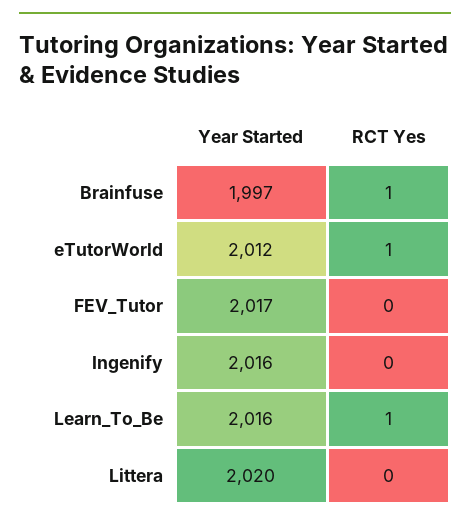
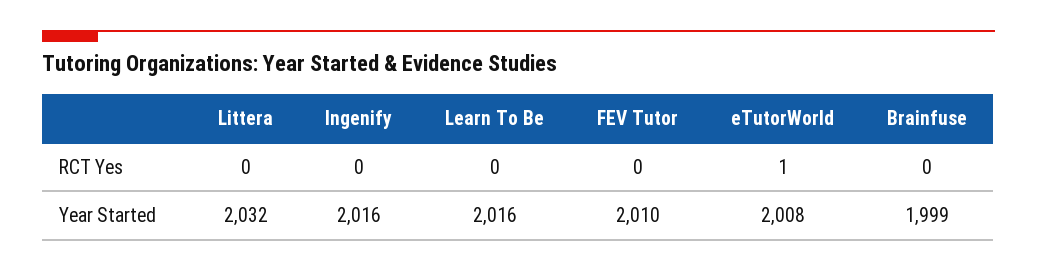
  {
    "Year Started": {
-     "Brainfuse": 1997,
+     "Brainfuse": 1999,
-     "eTutorWorld": 2012,
+     "eTutorWorld": 2008,
-     "FEV_Tutor": 2017,
+     "FEV_Tutor": 2010,
      "Ingenify": 2016,
      "Learn_To_Be": 2016,
-     "Littera": 2020
+     "Littera": 2032
    },
    "RCT Yes": {
-     "Brainfuse": 1,
+     "Brainfuse": 0,
      "eTutorWorld": 1,
      "FEV_Tutor": 0,
      "Ingenify": 0,
-     "Learn_To_Be": 1,
+     "Learn_To_Be": 0,
      "Littera": 0
    }
  }

